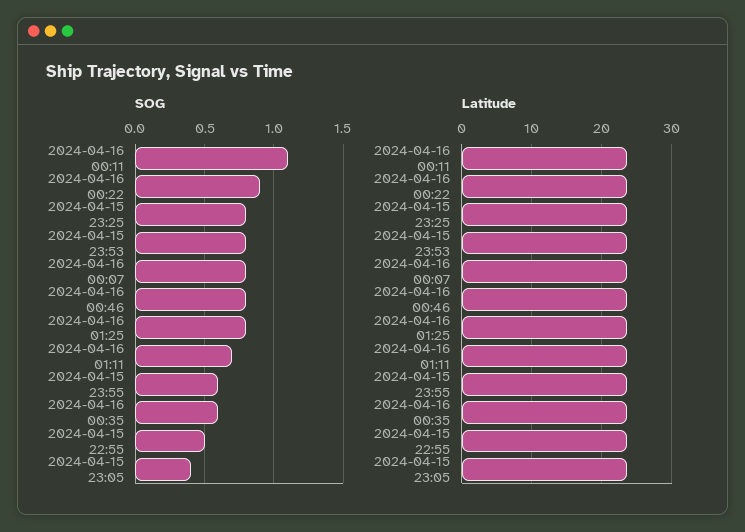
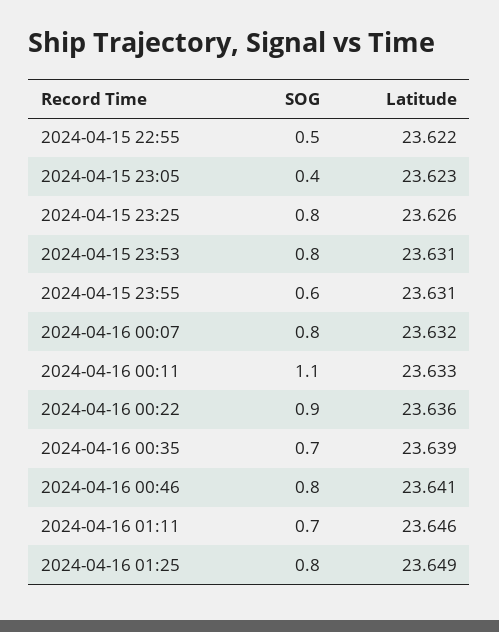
  {
    "SOG": {
      "2024-04-16 00:11": 1.1,
      "2024-04-16 00:22": 0.9,
      "2024-04-15 23:25": 0.8,
      "2024-04-15 23:53": 0.8,
      "2024-04-16 00:07": 0.8,
      "2024-04-16 00:46": 0.8,
      "2024-04-16 01:25": 0.8,
      "2024-04-16 01:11": 0.7,
      "2024-04-15 23:55": 0.6,
-     "2024-04-16 00:35": 0.6,
+     "2024-04-16 00:35": 0.7,
      "2024-04-15 22:55": 0.5,
      "2024-04-15 23:05": 0.4
    },
    "Latitude": {
      "2024-04-16 00:11": 23.633,
      "2024-04-16 00:22": 23.636,
      "2024-04-15 23:25": 23.626,
      "2024-04-15 23:53": 23.631,
      "2024-04-16 00:07": 23.632,
      "2024-04-16 00:46": 23.641,
      "2024-04-16 01:25": 23.649,
      "2024-04-16 01:11": 23.646,
      "2024-04-15 23:55": 23.631,
      "2024-04-16 00:35": 23.639,
      "2024-04-15 22:55": 23.622,
      "2024-04-15 23:05": 23.623
    }
  }

